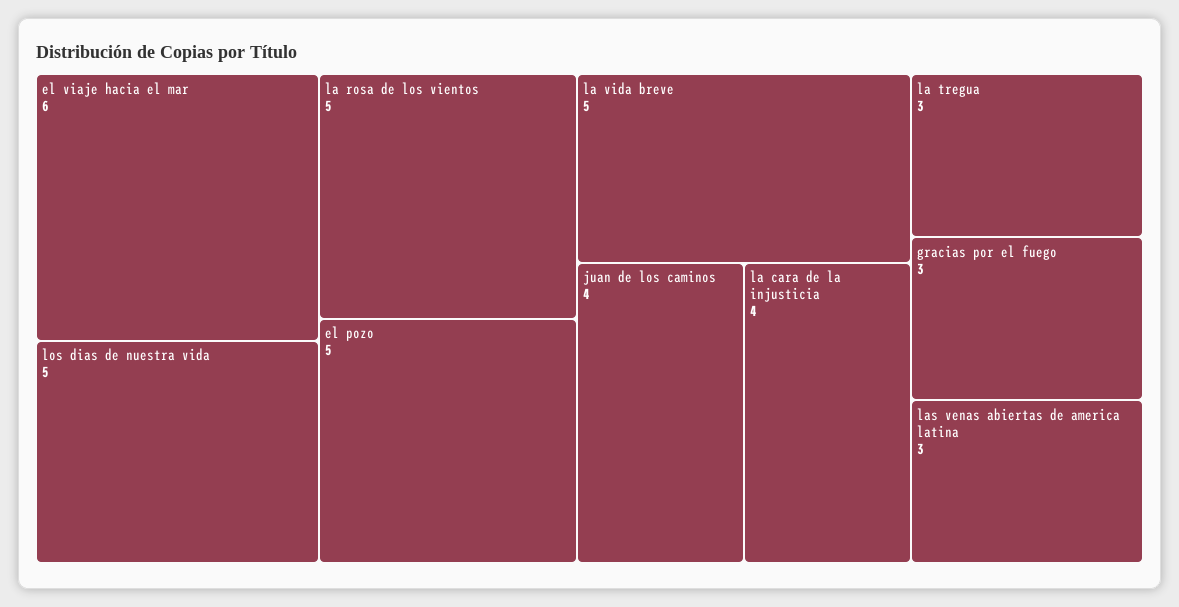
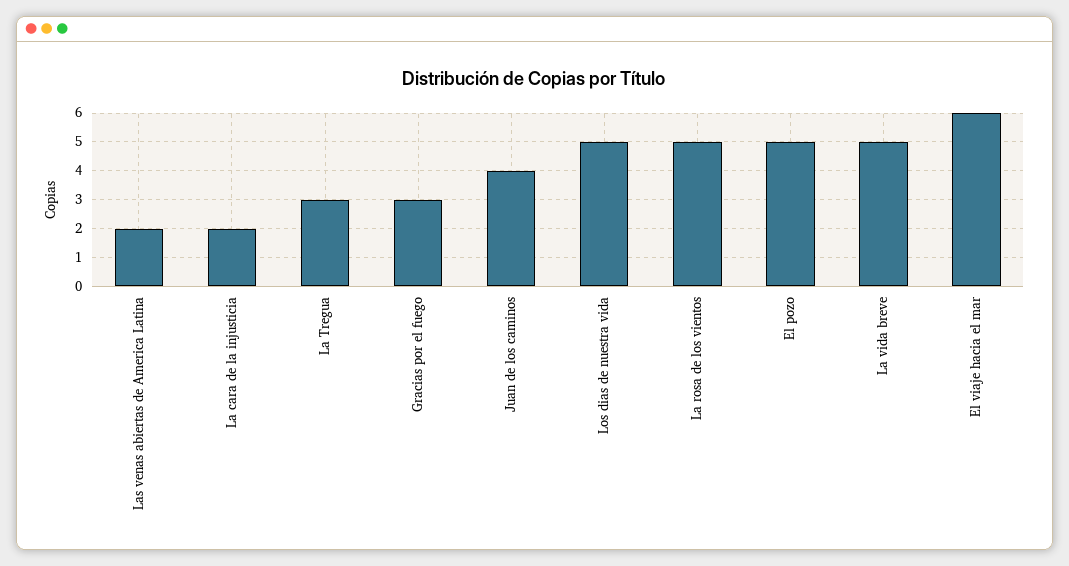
  {
    "el viaje hacia el mar": 6,
    "los dias de nuestra vida": 5,
    "la rosa de los vientos": 5,
    "el pozo": 5,
    "la vida breve": 5,
    "juan de los caminos": 4,
-   "la cara de la injusticia": 4,
+   "la cara de la injusticia": 2,
    "la tregua": 3,
    "gracias por el fuego": 3,
-   "las venas abiertas de america latina": 3
+   "las venas abiertas de america latina": 2
  }

